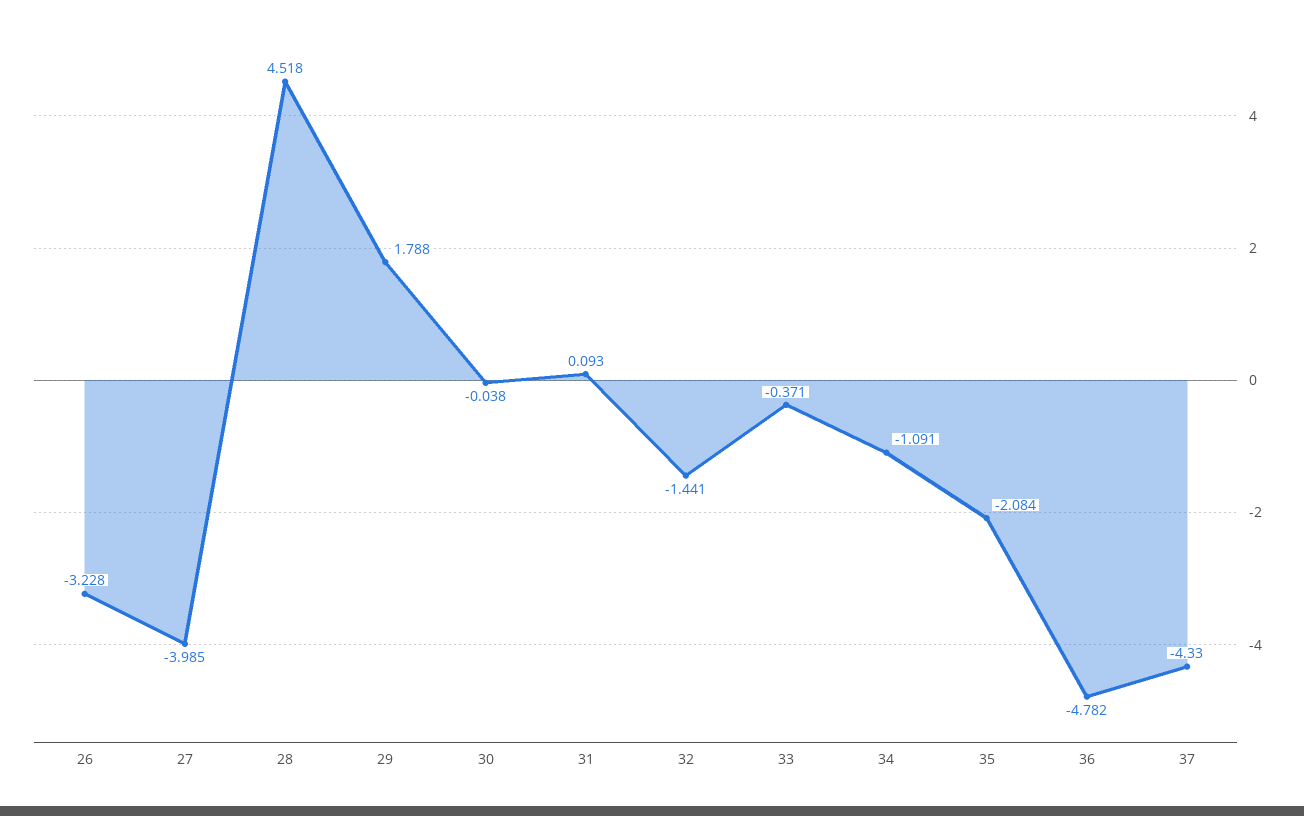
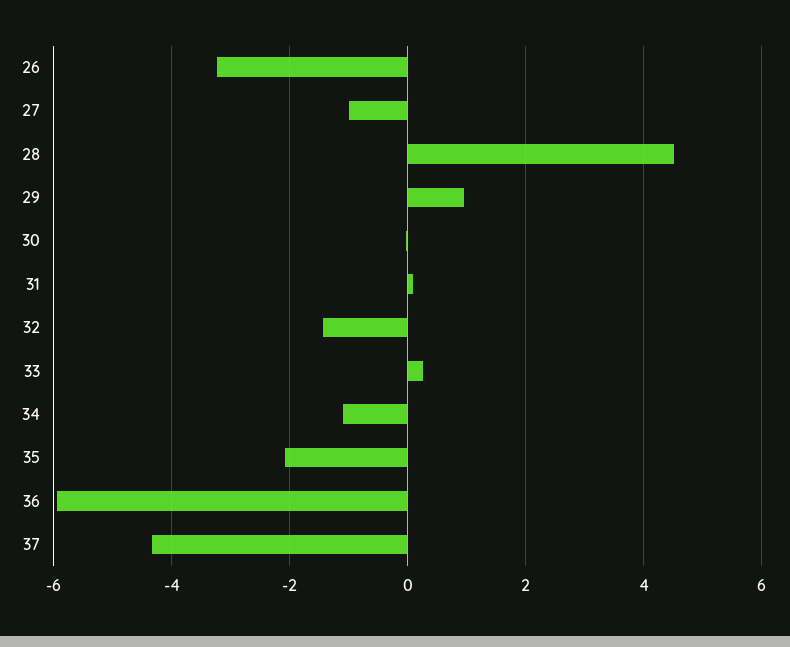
  {
    "26": -3.228,
-   "27": -3.985,
+   "27": -1,
    "28": 4.518,
-   "29": 1.788,
+   "29": 1,
    "30": -0.038,
    "31": 0.093,
    "32": -1.441,
-   "33": -0.371,
+   "33": 0.2,
    "34": -1.091,
    "35": -2.084,
-   "36": -4.782,
+   "36": -6,
    "37": -4.33
  }

